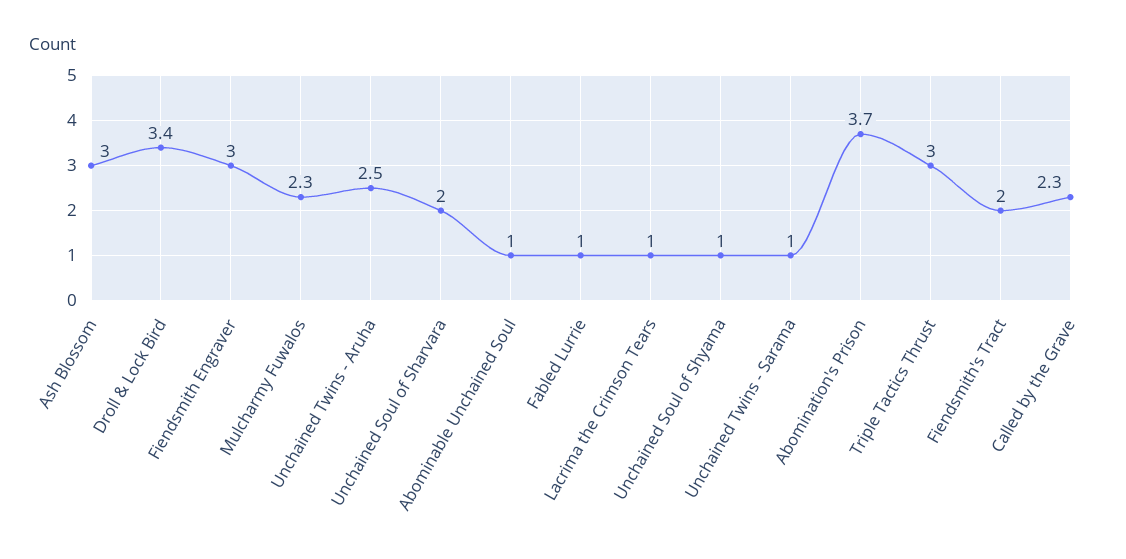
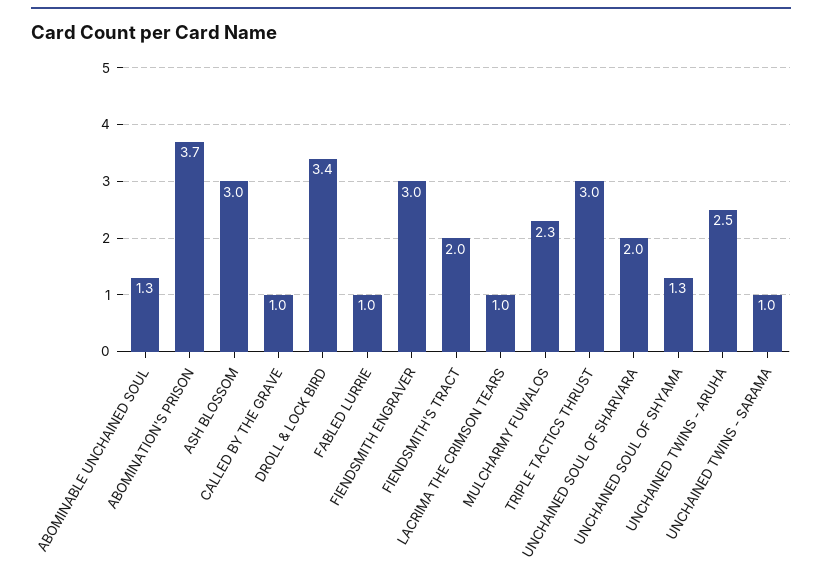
  {
    "Ash Blossom": 3,
    "Droll & Lock Bird": 3.4,
    "Fiendsmith Engraver": 3,
    "Mulcharmy Fuwalos": 2.3,
    "Unchained Twins - Aruha": 2.5,
    "Unchained Soul of Sharvara": 2,
-   "Abominable Unchained Soul": 1,
+   "Abominable Unchained Soul": 1.3,
    "Fabled Lurrie": 1,
    "Lacrima the Crimson Tears": 1,
-   "Unchained Soul of Shyama": 1,
+   "Unchained Soul of Shyama": 1.3,
    "Unchained Twins - Sarama": 1,
    "Abomination's Prison": 3.7,
    "Triple Tactics Thrust": 3,
    "Fiendsmith's Tract": 2,
-   "Called by the Grave": 2.3
+   "Called by the Grave": 1
  }

